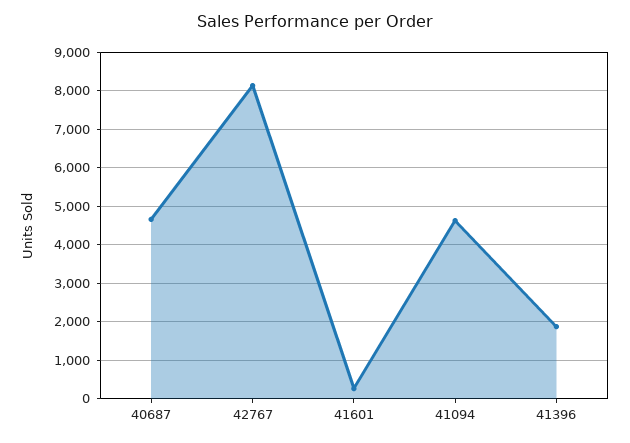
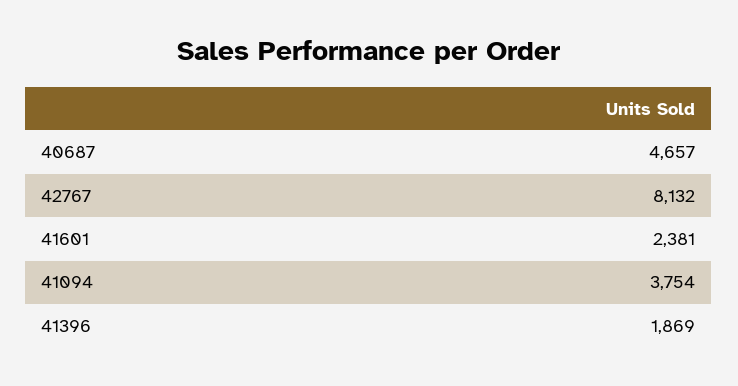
  {
    "40687": 4657,
    "42767": 8132,
-   "41601": 200,
+   "41601": 2381,
-   "41094": 4600,
+   "41094": 3754,
    "41396": 1869
  }

